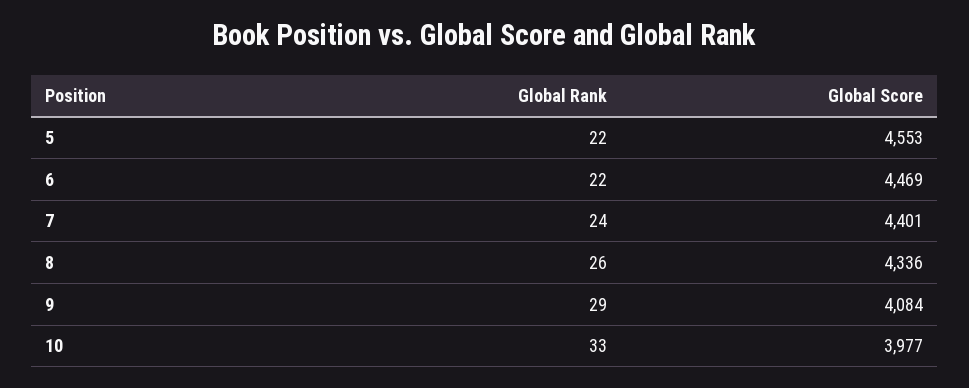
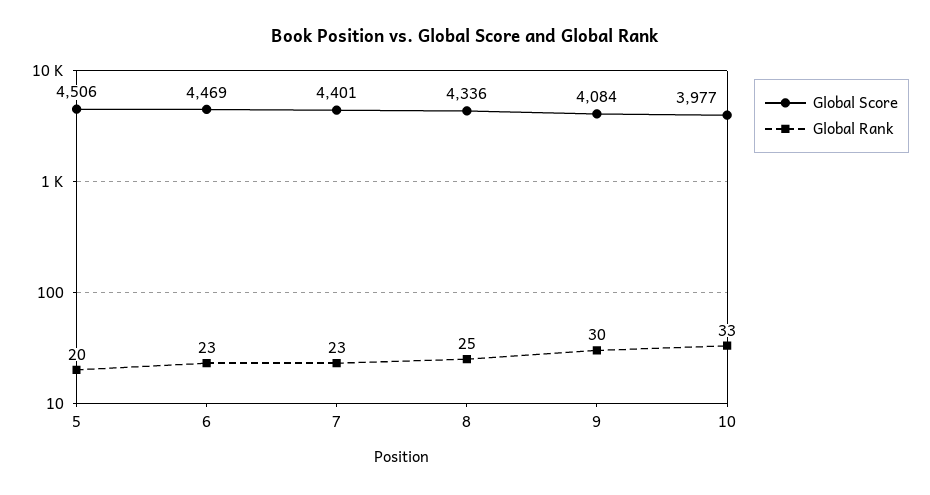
  {
    "Global Rank": {
-     "5": 22,
+     "5": 20,
-     "6": 22,
+     "6": 23,
-     "7": 24,
+     "7": 23,
-     "8": 26,
+     "8": 25,
-     "9": 29,
+     "9": 30,
      "10": 33
    },
    "Global Score": {
-     "5": 4553,
+     "5": 4506,
      "6": 4469,
      "7": 4401,
      "8": 4336,
      "9": 4084,
      "10": 3977
    }
  }

